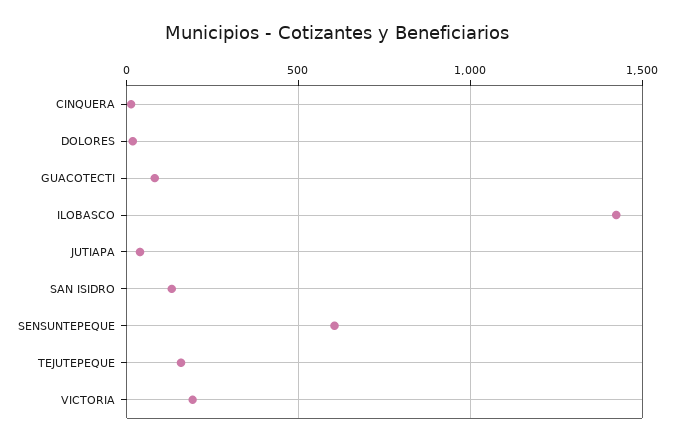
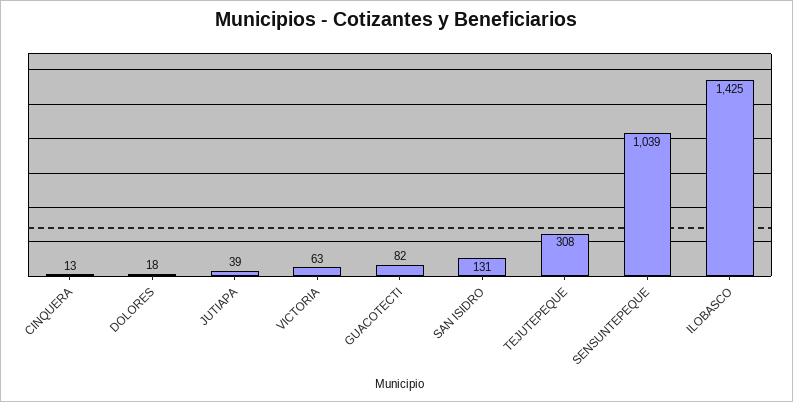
  {
    "CINQUERA": 13,
    "DOLORES": 18,
    "GUACOTECTI": 82,
    "ILOBASCO": 1425,
    "JUTIAPA": 39,
    "SAN ISIDRO": 131,
-   "SENSUNTEPEQUE": 600,
+   "SENSUNTEPEQUE": 1039,
-   "TEJUTEPEQUE": 150,
+   "TEJUTEPEQUE": 308,
-   "VICTORIA": 200
+   "VICTORIA": 63
  }

